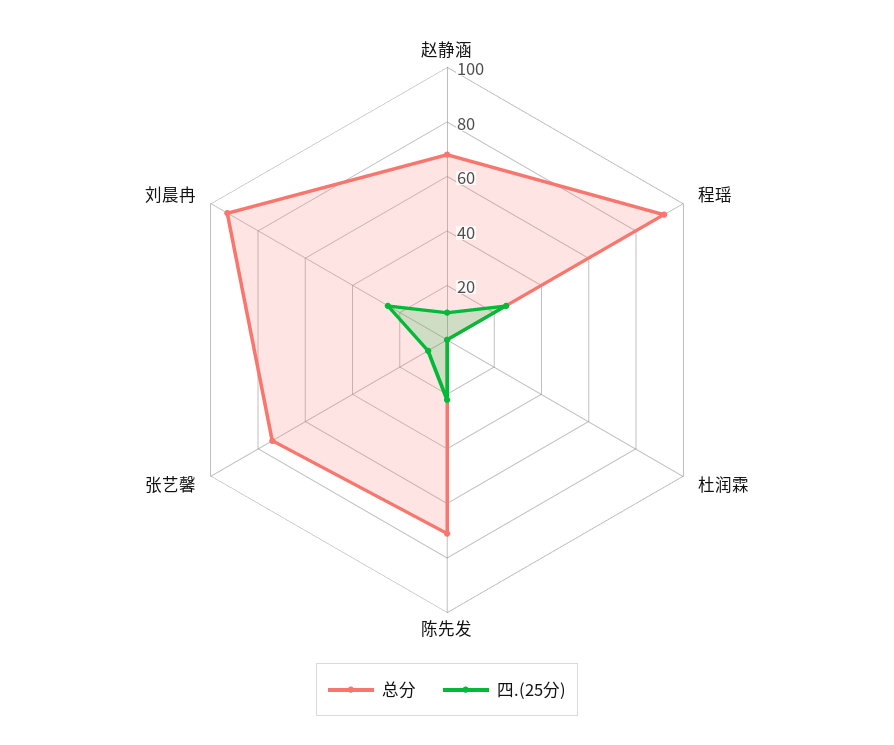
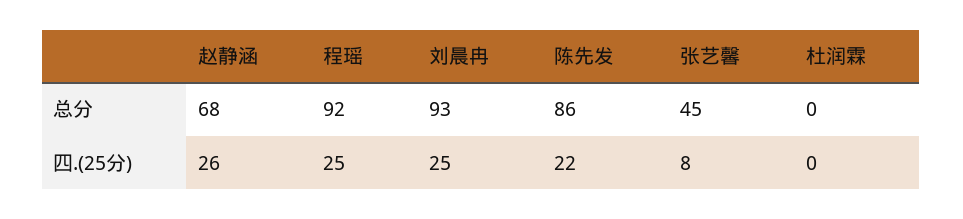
  {
    "总分": {
      "赵静涵": 68,
      "程瑶": 92,
      "杜润霖": 0,
-     "陈先发": 70,
+     "陈先发": 86,
-     "张艺馨": 75,
+     "张艺馨": 45,
      "刘晨冉": 93
    },
    "四.(25分)": {
-     "赵静涵": 10,
+     "赵静涵": 26,
      "程瑶": 25,
      "杜润霖": 0,
      "陈先发": 22,
      "张艺馨": 8,
      "刘晨冉": 25
    }
  }

